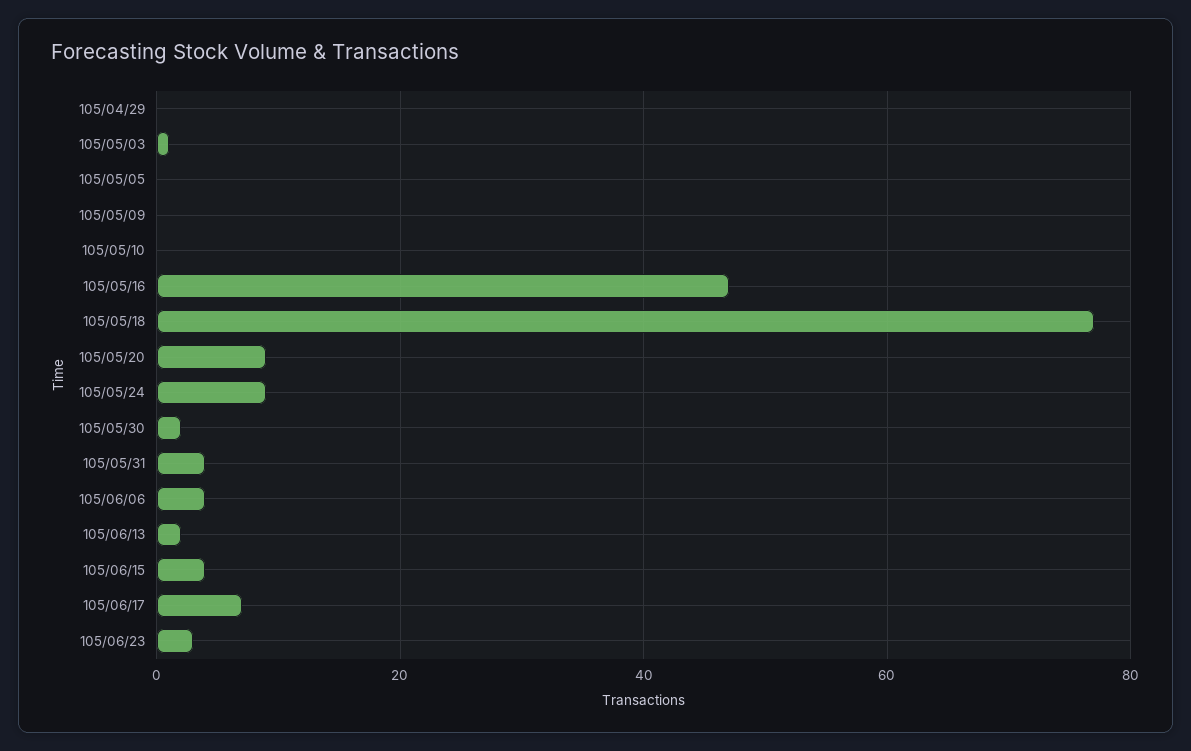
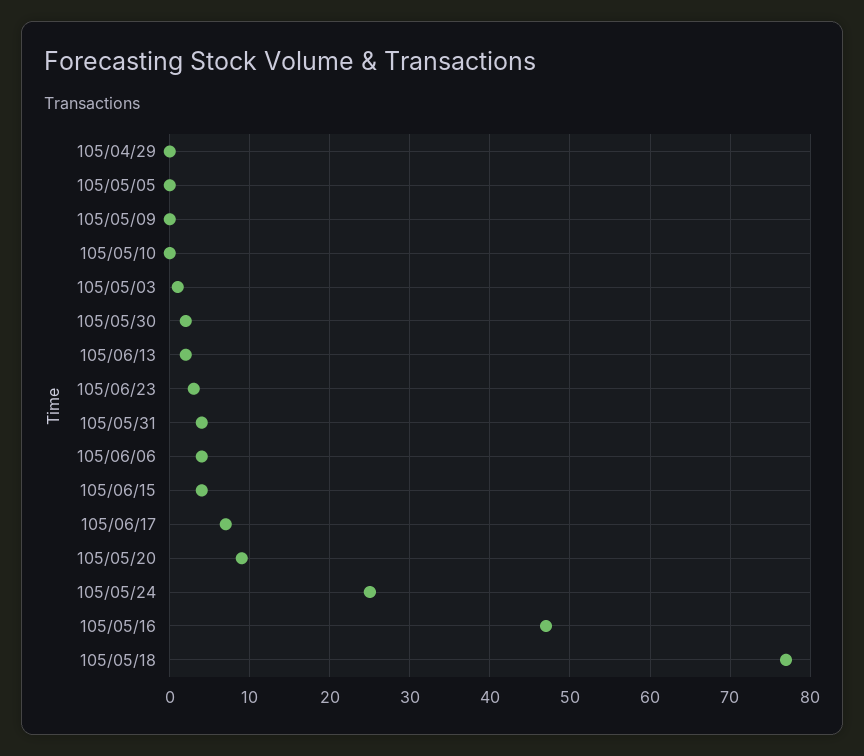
  {
    "105/04/29": 0,
    "105/05/03": 1,
    "105/05/05": 0,
    "105/05/09": 0,
    "105/05/10": 0,
    "105/05/16": 47,
    "105/05/18": 77,
    "105/05/20": 9,
-   "105/05/24": 10,
+   "105/05/24": 25,
    "105/05/30": 2,
    "105/05/31": 4,
    "105/06/06": 4,
    "105/06/13": 2,
    "105/06/15": 4,
    "105/06/17": 7,
    "105/06/23": 3
  }

